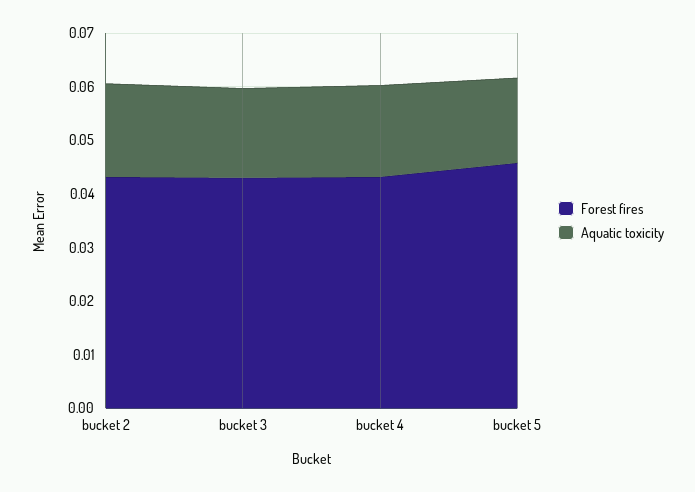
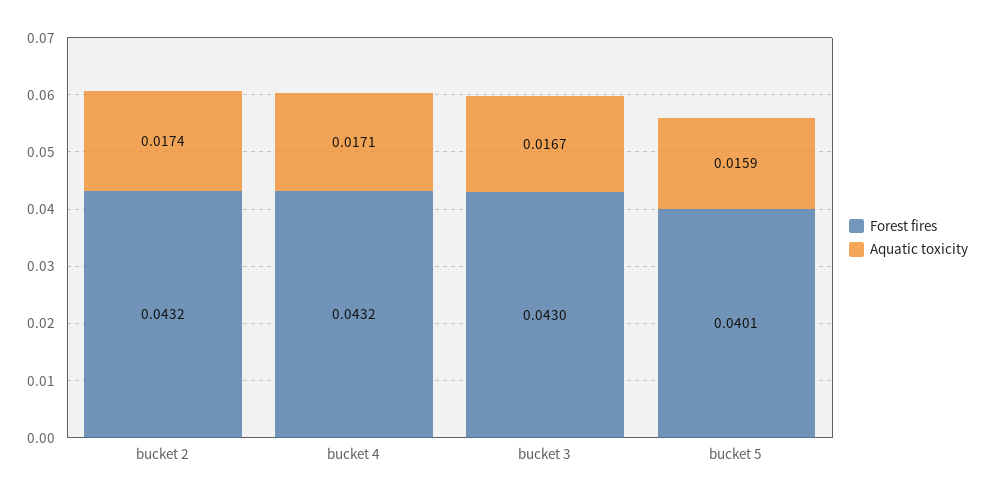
  {
    "Forest fires": {
      "bucket 2": 0.0432,
      "bucket 3": 0.043,
      "bucket 4": 0.0432,
-     "bucket 5": 0.046
+     "bucket 5": 0.0401
    },
    "Aquatic toxicity": {
      "bucket 2": 0.0174,
      "bucket 3": 0.0167,
      "bucket 4": 0.0171,
      "bucket 5": 0.0159
    }
  }

